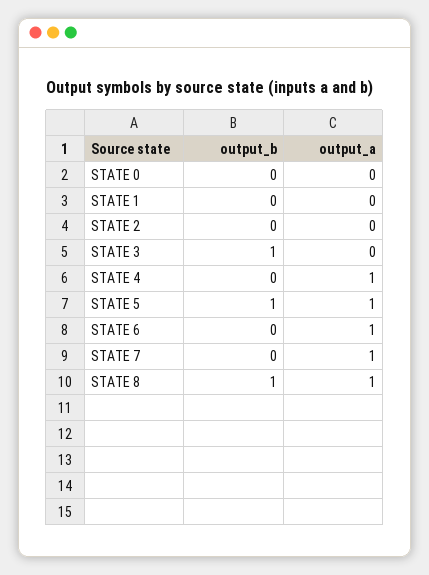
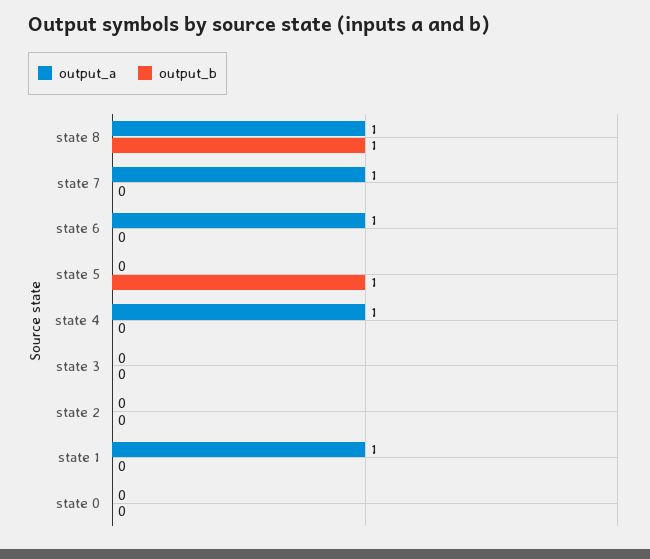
  {
    "output_b": {
      "STATE 0": 0,
      "STATE 1": 0,
      "STATE 2": 0,
-     "STATE 3": 1,
+     "STATE 3": 0,
      "STATE 4": 0,
      "STATE 5": 1,
      "STATE 6": 0,
      "STATE 7": 0,
      "STATE 8": 1
    },
    "output_a": {
      "STATE 0": 0,
-     "STATE 1": 0,
+     "STATE 1": 1,
      "STATE 2": 0,
      "STATE 3": 0,
      "STATE 4": 1,
-     "STATE 5": 1,
+     "STATE 5": 0,
      "STATE 6": 1,
      "STATE 7": 1,
      "STATE 8": 1
    }
  }

